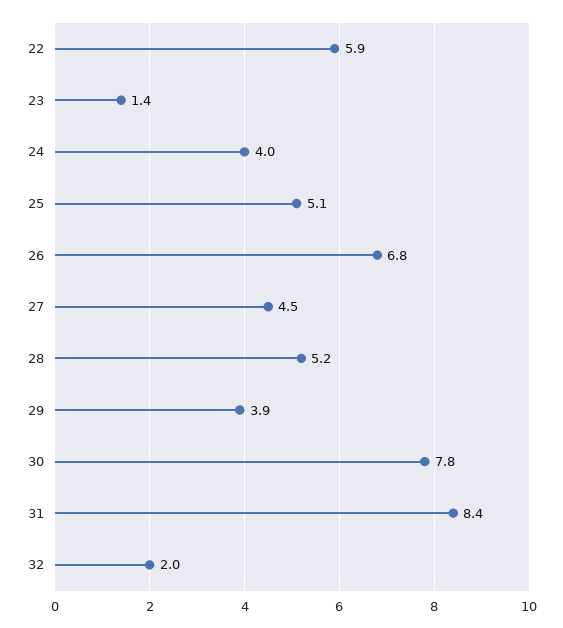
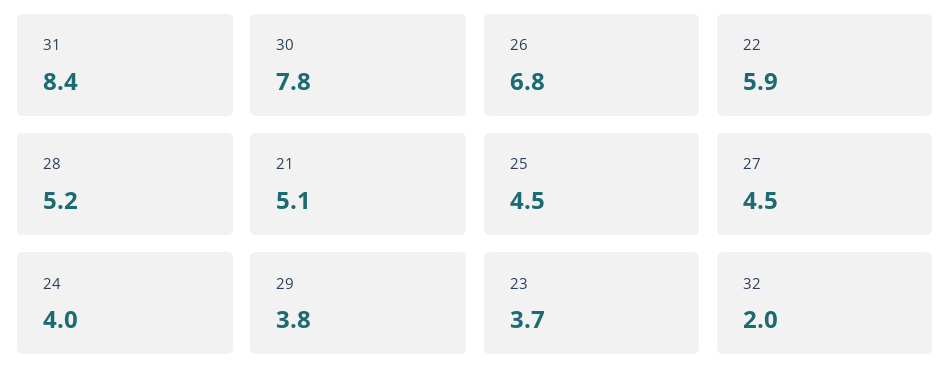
  {
    "22": 5.9,
-   "23": 1.4,
+   "23": 3.7,
    "24": 4,
-   "25": 5.1,
+   "25": 4.5,
    "26": 6.8,
    "27": 4.5,
    "28": 5.2,
-   "29": 3.9,
+   "29": 3.8,
    "30": 7.8,
    "31": 8.4,
-   "32": 2
+   "32": 2,
+   "21": 5.1
  }

